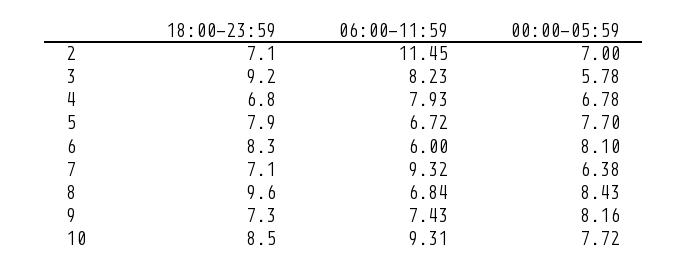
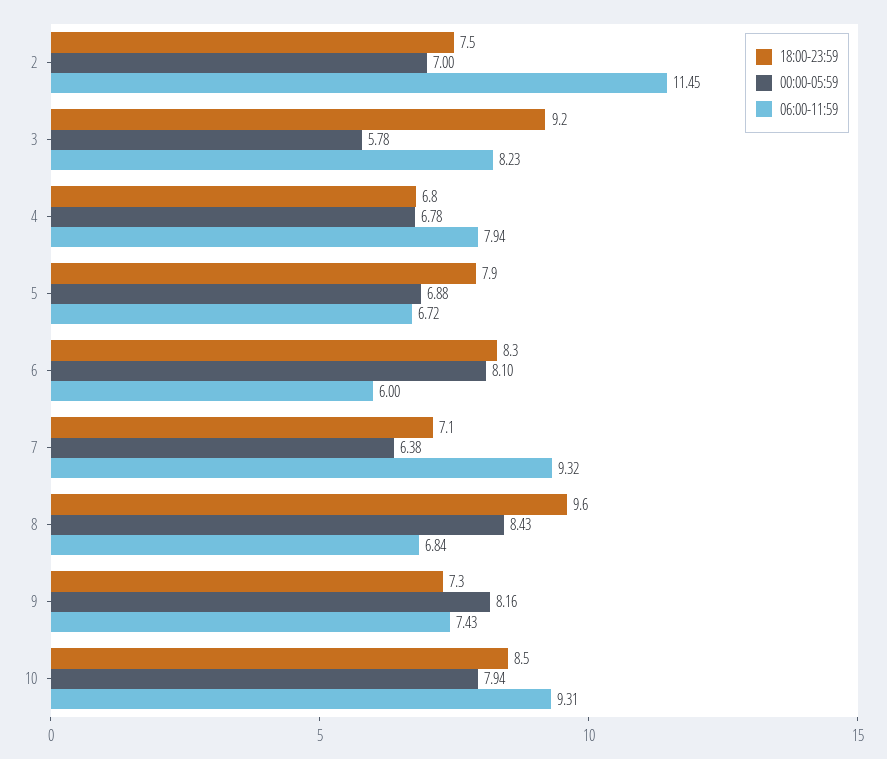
  {
    "18:00-23:59": {
-     "2": 7.1,
+     "2": 7.5,
      "3": 9.2,
      "4": 6.8,
      "5": 7.9,
      "6": 8.3,
      "7": 7.1,
      "8": 9.6,
      "9": 7.3,
      "10": 8.5
    },
    "06:00-11:59": {
      "2": 11.45,
      "3": 8.23,
-     "4": 7.93,
+     "4": 7.94,
      "5": 6.72,
      "6": 6,
      "7": 9.32,
      "8": 6.84,
      "9": 7.43,
      "10": 9.31
    },
    "00:00-05:59": {
      "2": 7,
      "3": 5.78,
      "4": 6.78,
-     "5": 7.7,
+     "5": 6.88,
      "6": 8.1,
      "7": 6.38,
      "8": 8.43,
      "9": 8.16,
-     "10": 7.72
+     "10": 7.94
    }
  }

